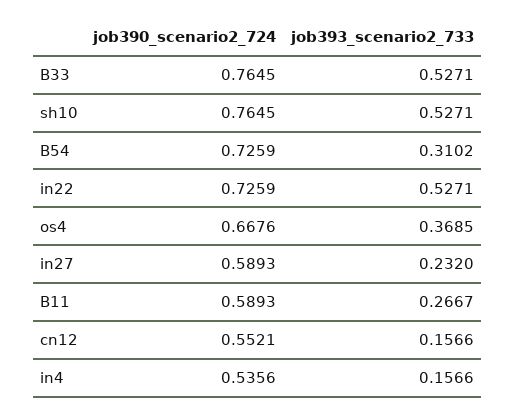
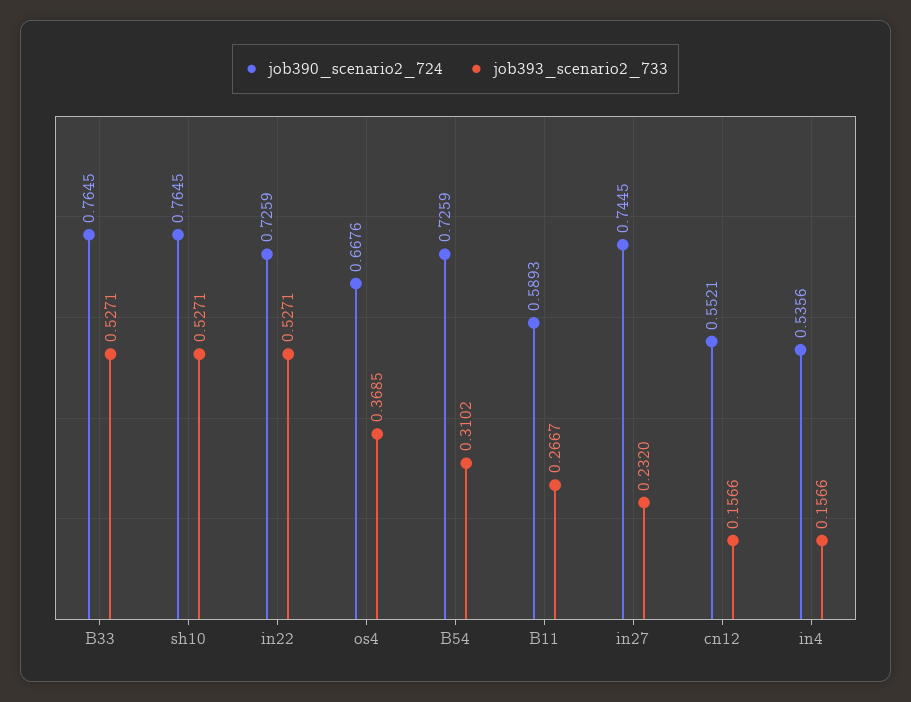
  {
    "job390_scenario2_724": {
      "B33": 0.7645,
      "sh10": 0.7645,
      "B54": 0.7259,
      "in22": 0.7259,
      "os4": 0.6676,
-     "in27": 0.5893,
+     "in27": 0.7445,
      "B11": 0.5893,
      "cn12": 0.5521,
      "in4": 0.5356
    },
    "job393_scenario2_733": {
      "B33": 0.5271,
      "sh10": 0.5271,
      "B54": 0.3102,
      "in22": 0.5271,
      "os4": 0.3685,
      "in27": 0.232,
      "B11": 0.2667,
      "cn12": 0.1566,
      "in4": 0.1566
    }
  }

